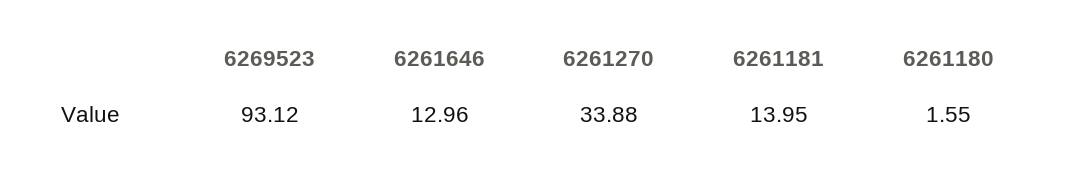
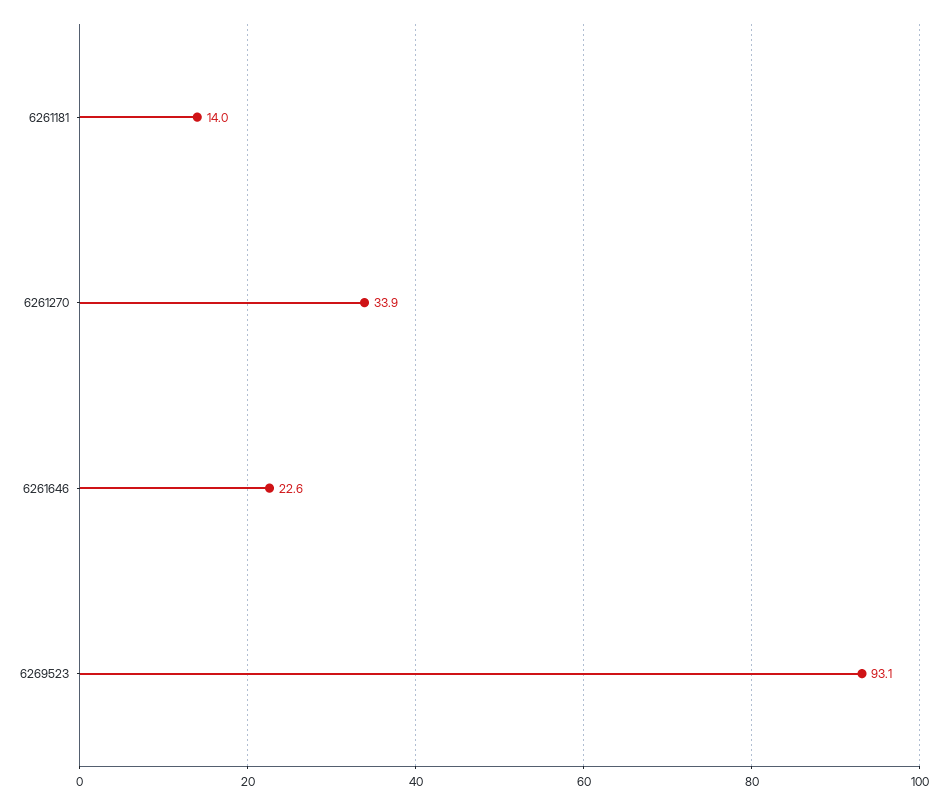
  {
    "6269523": 93.12,
-   "6261646": 12.96,
+   "6261646": 22.6,
    "6261270": 33.88,
-   "6261181": 13.95,
+   "6261181": 13.95
-   "6261180": 1.55
  }

